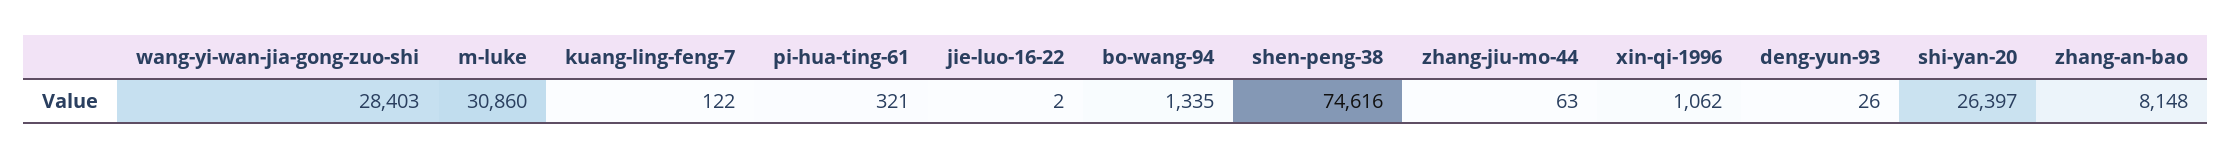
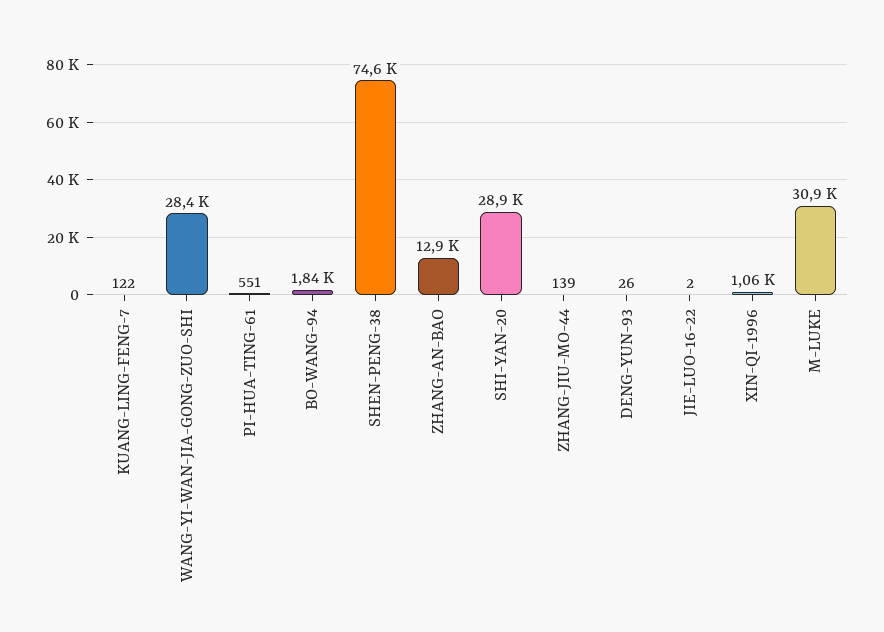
  {
    "wang-yi-wan-jia-gong-zuo-shi": 28403,
    "m-luke": 30860,
    "kuang-ling-feng-7": 122,
-   "pi-hua-ting-61": 321,
+   "pi-hua-ting-61": 551,
    "jie-luo-16-22": 2,
-   "bo-wang-94": 1335,
+   "bo-wang-94": 1840,
    "shen-peng-38": 74616,
-   "zhang-jiu-mo-44": 63,
+   "zhang-jiu-mo-44": 139,
    "xin-qi-1996": 1062,
    "deng-yun-93": 26,
-   "shi-yan-20": 26397,
+   "shi-yan-20": 28900,
-   "zhang-an-bao": 8148
+   "zhang-an-bao": 12900
  }

